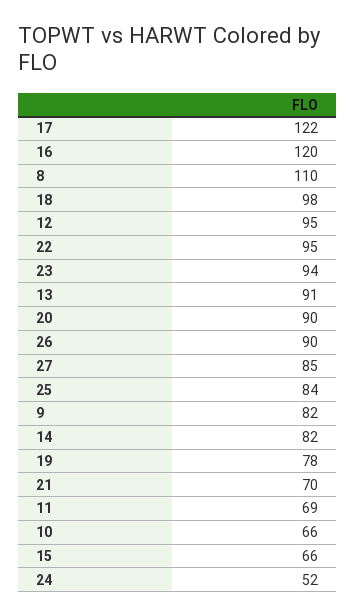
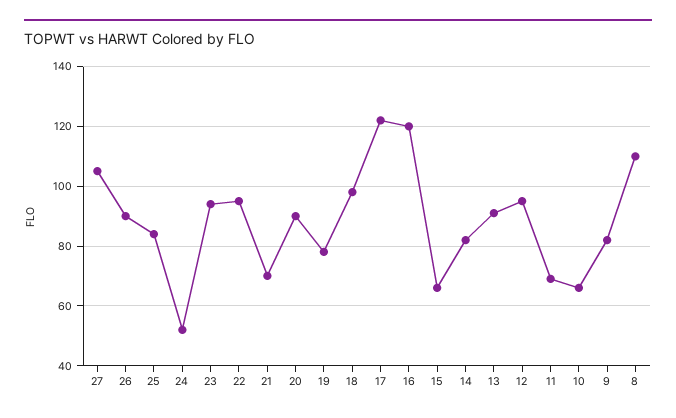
  {
    "17": 122,
    "16": 120,
    "8": 110,
    "18": 98,
    "12": 95,
    "22": 95,
    "23": 94,
    "13": 91,
    "20": 90,
    "26": 90,
-   "27": 85,
+   "27": 105,
    "25": 84,
    "9": 82,
    "14": 82,
    "19": 78,
    "21": 70,
    "11": 69,
    "10": 66,
    "15": 66,
    "24": 52
  }

